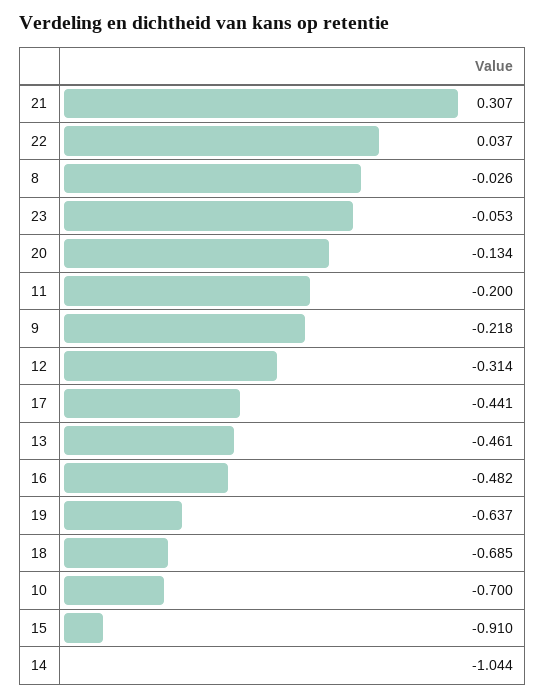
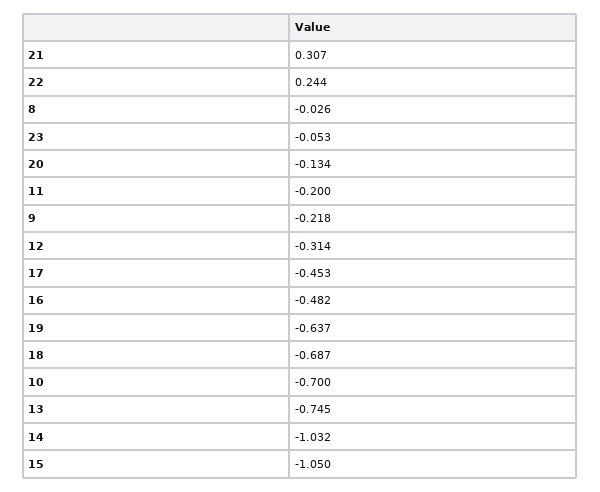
  {
    "21": 0.307,
-   "22": 0.037,
+   "22": 0.244,
    "8": -0.026,
    "23": -0.053,
    "20": -0.134,
    "11": -0.2,
    "9": -0.218,
    "12": -0.314,
-   "17": -0.441,
+   "17": -0.453,
-   "13": -0.461,
+   "13": -0.745,
    "16": -0.482,
    "19": -0.637,
-   "18": -0.685,
+   "18": -0.687,
    "10": -0.7,
-   "15": -0.91,
+   "15": -1.05,
-   "14": -1.044
+   "14": -1.032
  }

